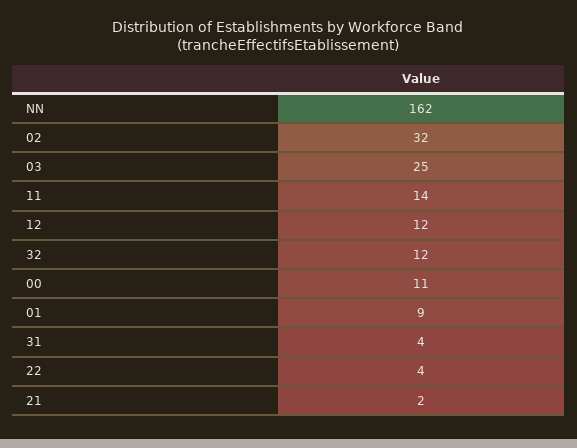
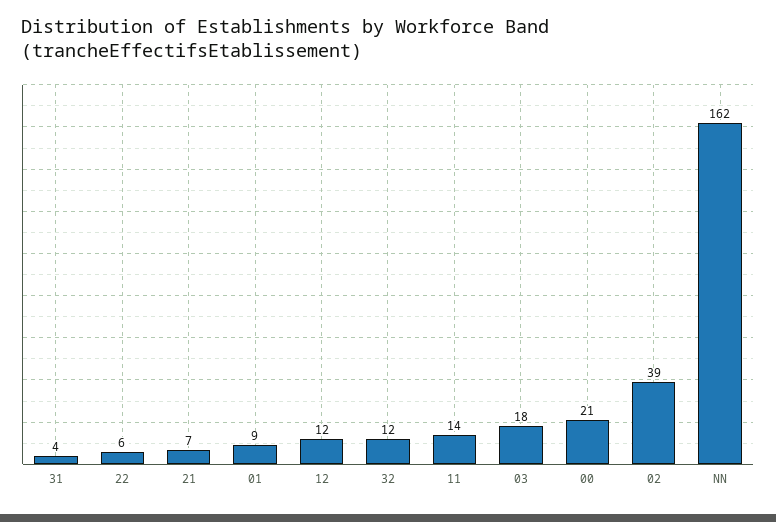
  {
    "NN": 162,
-   "02": 32,
+   "02": 39,
-   "03": 25,
+   "03": 18,
    "11": 14,
    "12": 12,
    "32": 12,
-   "00": 11,
+   "00": 21,
    "01": 9,
    "31": 4,
-   "22": 4,
+   "22": 6,
-   "21": 2
+   "21": 7
  }

